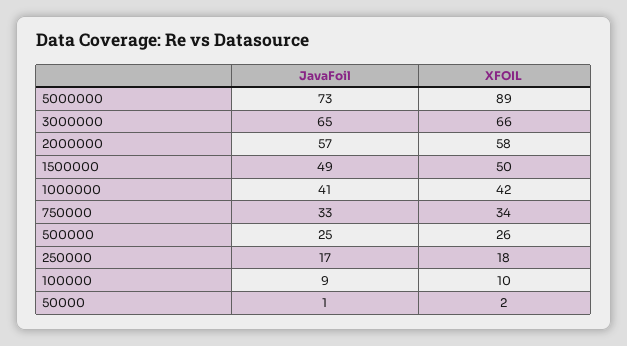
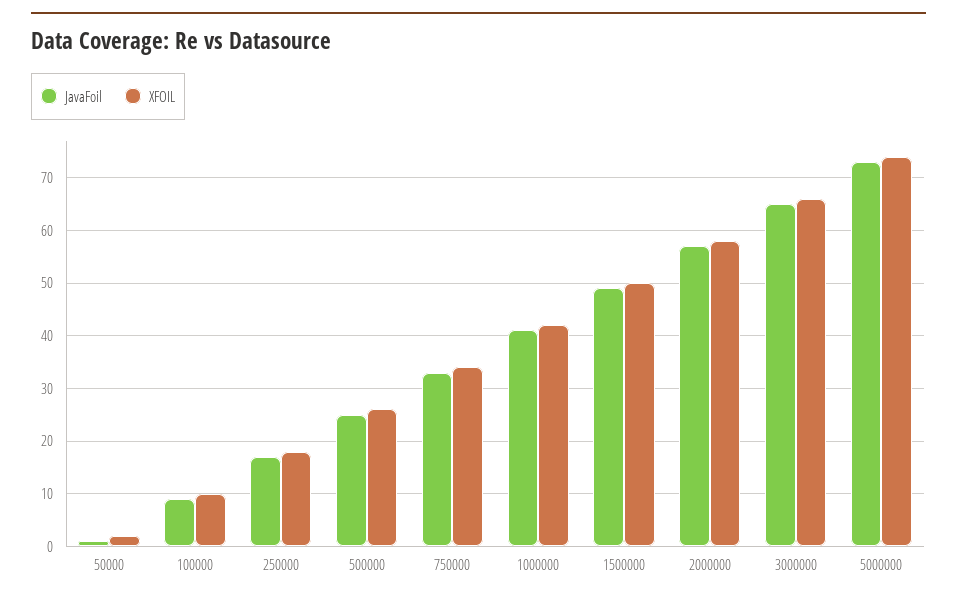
  {
    "JavaFoil": {
      "5000000": 73,
      "3000000": 65,
      "2000000": 57,
      "1500000": 49,
      "1000000": 41,
      "750000": 33,
      "500000": 25,
      "250000": 17,
      "100000": 9,
      "50000": 1
    },
    "XFOIL": {
-     "5000000": 89,
+     "5000000": 75,
      "3000000": 66,
      "2000000": 58,
      "1500000": 50,
      "1000000": 42,
      "750000": 34,
      "500000": 26,
      "250000": 18,
      "100000": 10,
      "50000": 2
    }
  }

